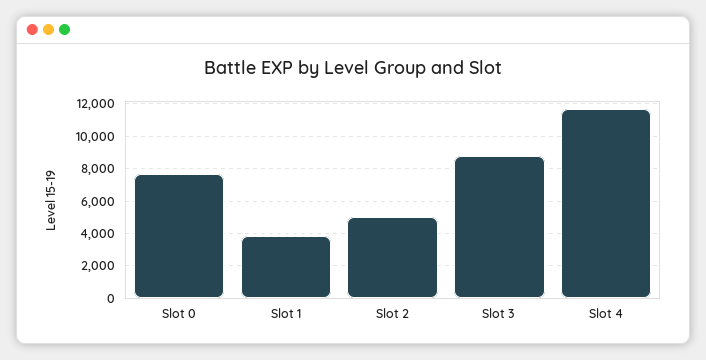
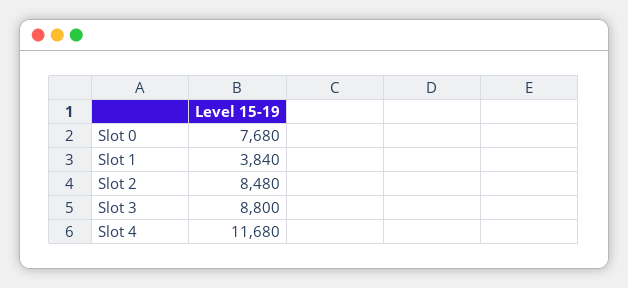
  {
    "Slot 0": 7680,
    "Slot 1": 3840,
-   "Slot 2": 5000,
+   "Slot 2": 8480,
    "Slot 3": 8800,
    "Slot 4": 11680
  }

